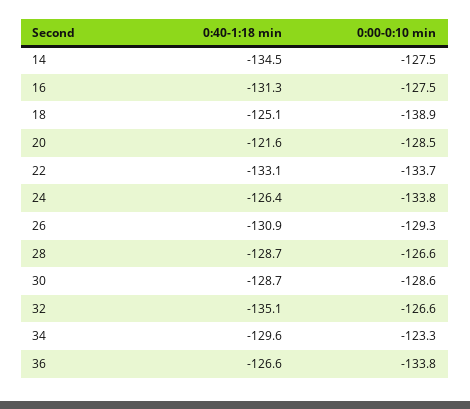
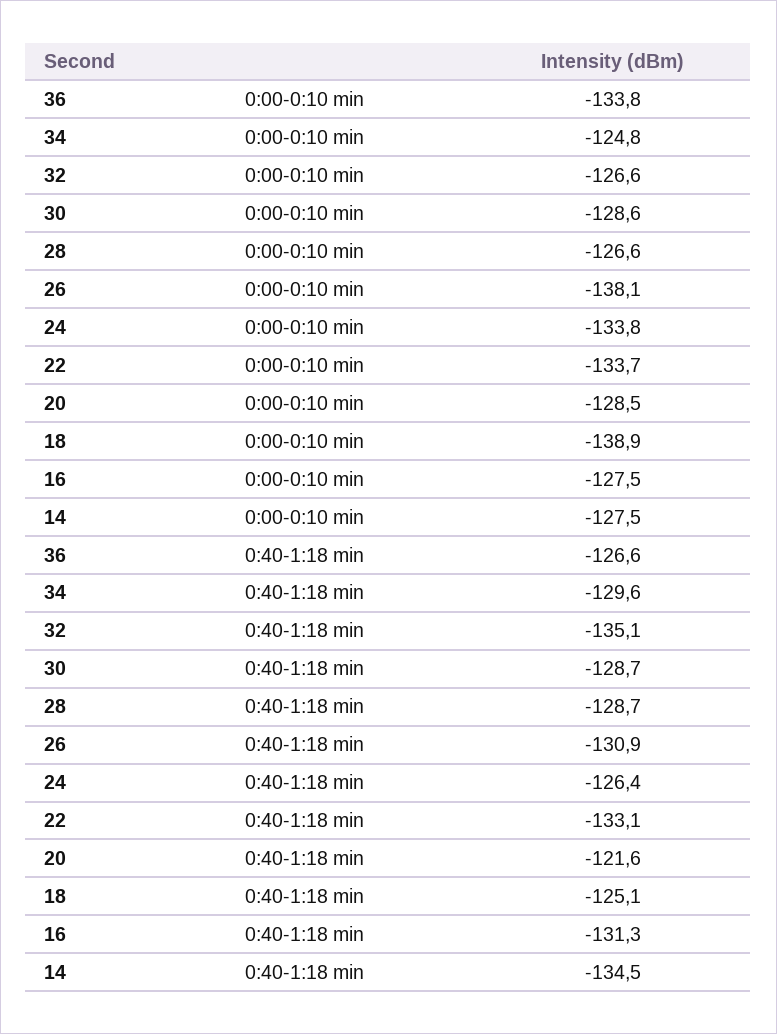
  {
    "0:40-1:18 min": {
      "14": -134.5,
      "16": -131.3,
      "18": -125.1,
      "20": -121.6,
      "22": -133.1,
      "24": -126.4,
      "26": -130.9,
      "28": -128.7,
      "30": -128.7,
      "32": -135.1,
      "34": -129.6,
      "36": -126.6
    },
    "0:00-0:10 min": {
      "14": -127.5,
      "16": -127.5,
      "18": -138.9,
      "20": -128.5,
      "22": -133.7,
      "24": -133.8,
-     "26": -129.3,
+     "26": -138.1,
      "28": -126.6,
      "30": -128.6,
      "32": -126.6,
-     "34": -123.3,
+     "34": -124.8,
      "36": -133.8
    }
  }

